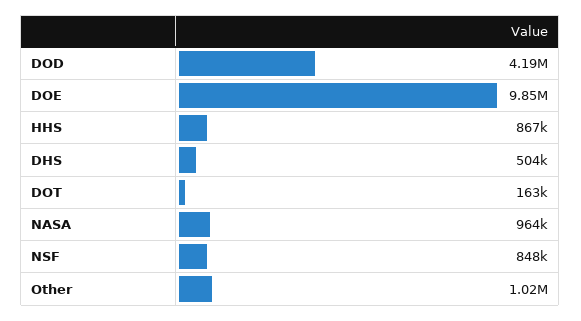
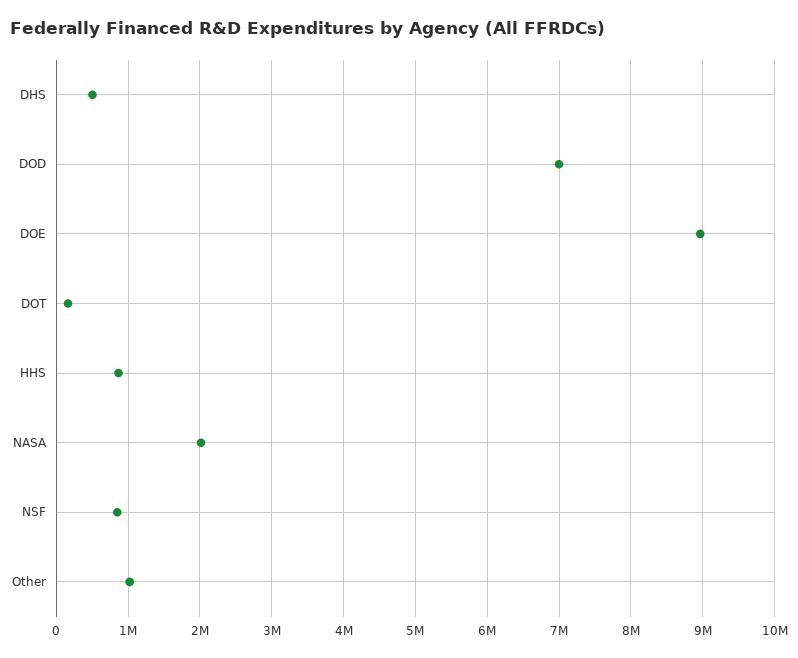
  {
-   "DOD": 4190000,
+   "DOD": 7000000,
-   "DOE": 9850000,
+   "DOE": 9000000,
    "HHS": 867000,
    "DHS": 504000,
    "DOT": 163000,
-   "NASA": 964000,
+   "NASA": 2000000,
    "NSF": 848000,
    "Other": 1020000
  }

